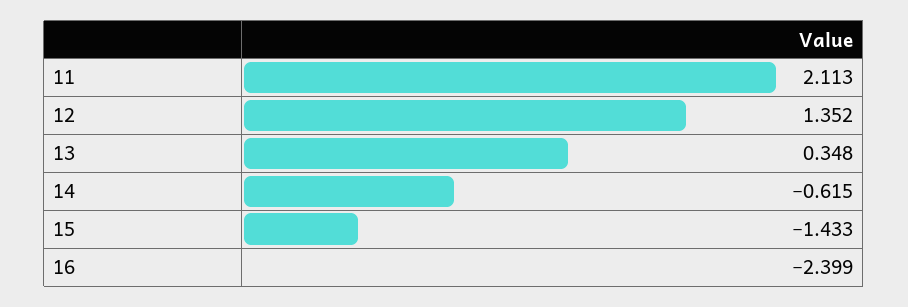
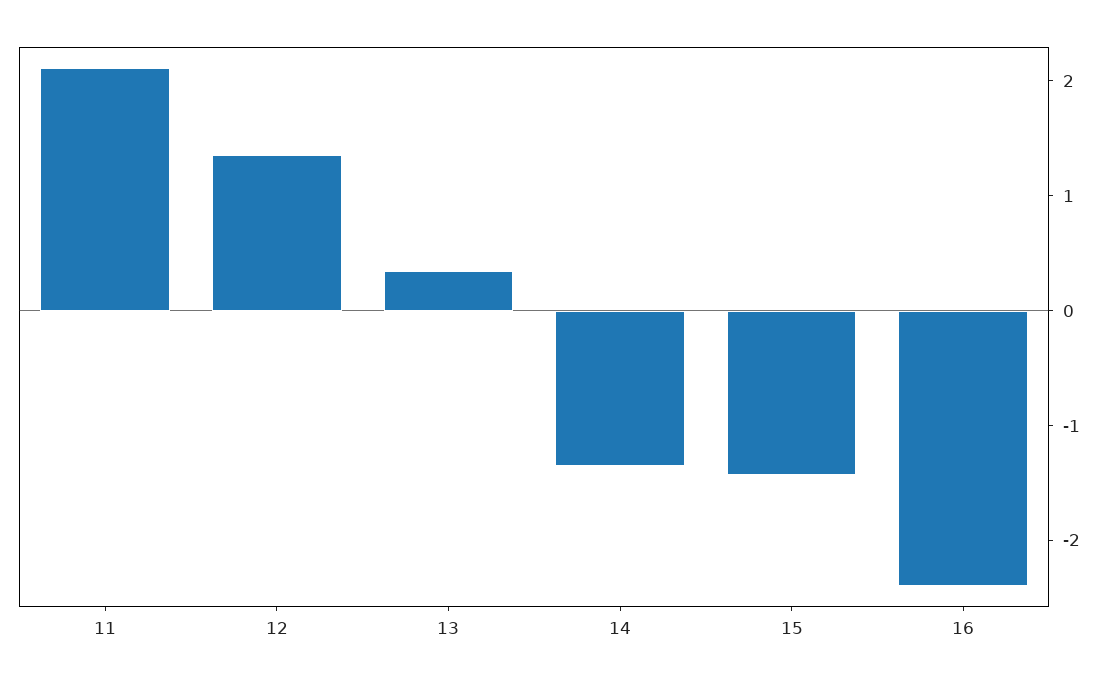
  {
    "11": 2.113,
    "12": 1.352,
    "13": 0.348,
-   "14": -0.615,
+   "14": -1.4,
    "15": -1.433,
    "16": -2.399
  }

